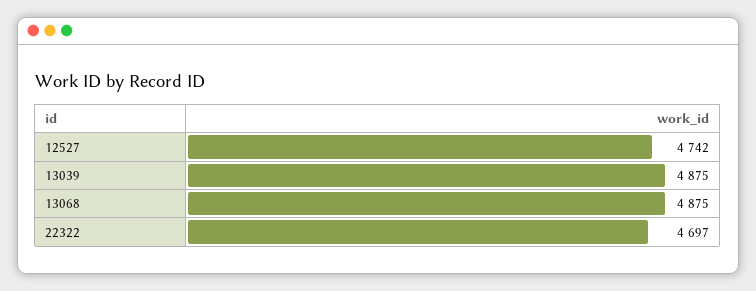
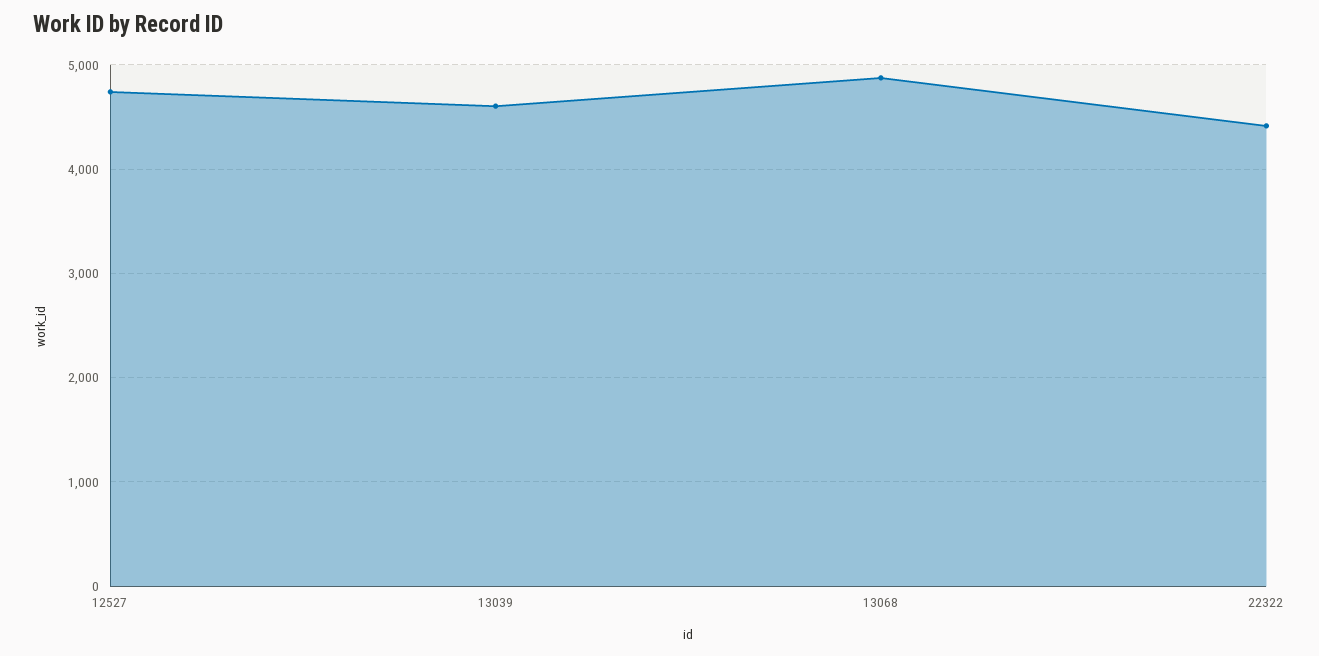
  {
    "12527": 4742,
-   "13039": 4875,
+   "13039": 4600,
    "13068": 4875,
-   "22322": 4697
+   "22322": 4400
  }

